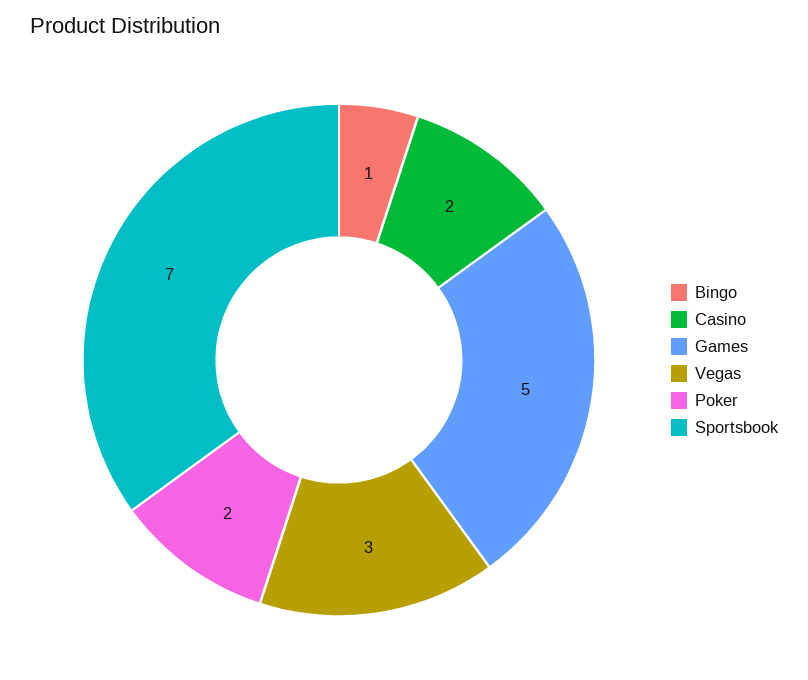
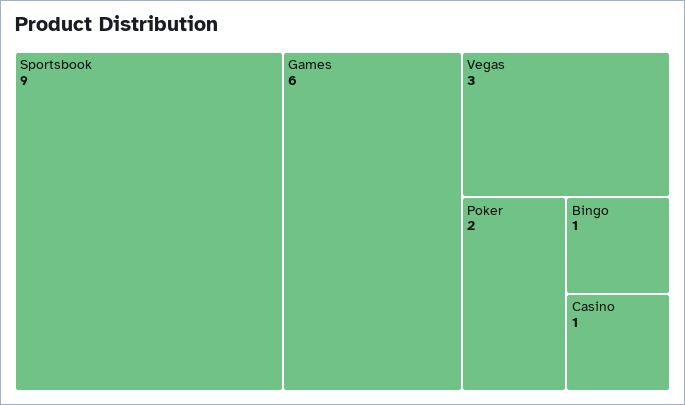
  {
    "Bingo": 1,
-   "Casino": 2,
+   "Casino": 1,
-   "Games": 5,
+   "Games": 6,
    "Vegas": 3,
    "Poker": 2,
-   "Sportsbook": 7
+   "Sportsbook": 9
  }

